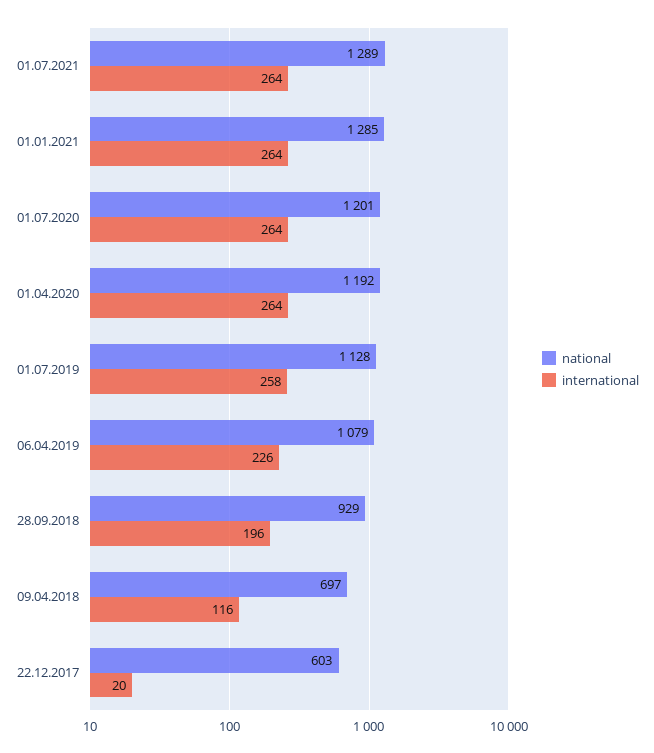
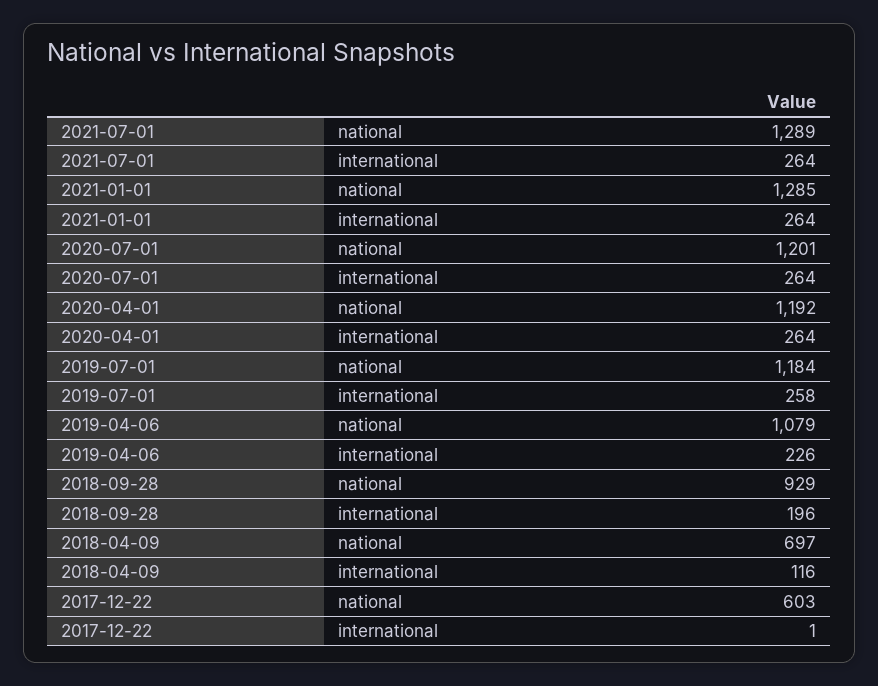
  {
    "national": {
      "01.07.2021": 1289,
      "01.01.2021": 1285,
      "01.07.2020": 1201,
      "01.04.2020": 1192,
-     "01.07.2019": 1128,
+     "01.07.2019": 1184,
      "06.04.2019": 1079,
      "28.09.2018": 929,
      "09.04.2018": 697,
      "22.12.2017": 603
    },
    "international": {
      "01.07.2021": 264,
      "01.01.2021": 264,
      "01.07.2020": 264,
      "01.04.2020": 264,
      "01.07.2019": 258,
      "06.04.2019": 226,
      "28.09.2018": 196,
      "09.04.2018": 116,
-     "22.12.2017": 20
+     "22.12.2017": 1
    }
  }

